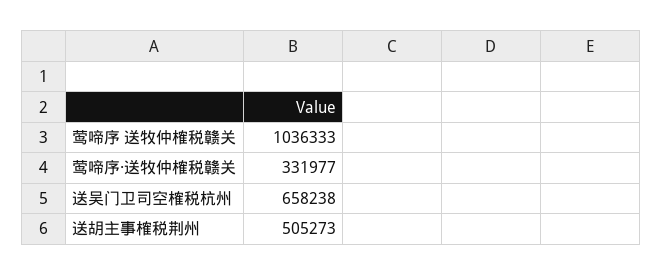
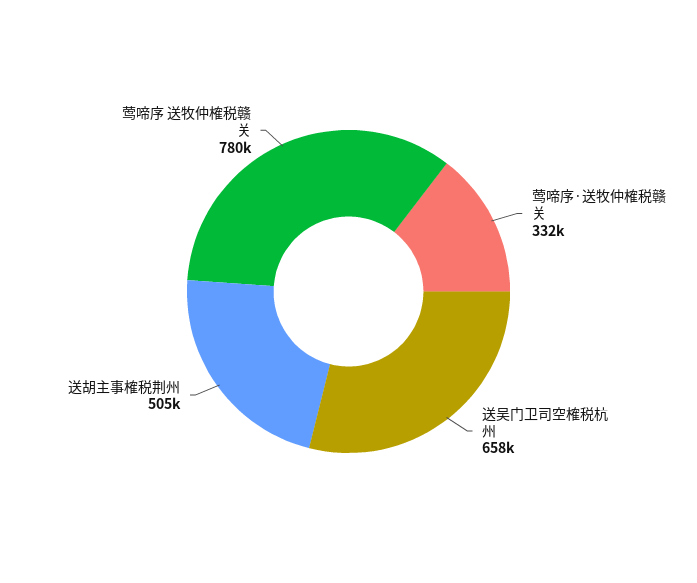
  {
-   "莺啼序 送牧仲榷税赣关": 1036333,
+   "莺啼序 送牧仲榷税赣关": 780000,
    "莺啼序·送牧仲榷税赣关": 331977,
    "送吴门卫司空榷税杭州": 658238,
    "送胡主事榷税荆州": 505273
  }

